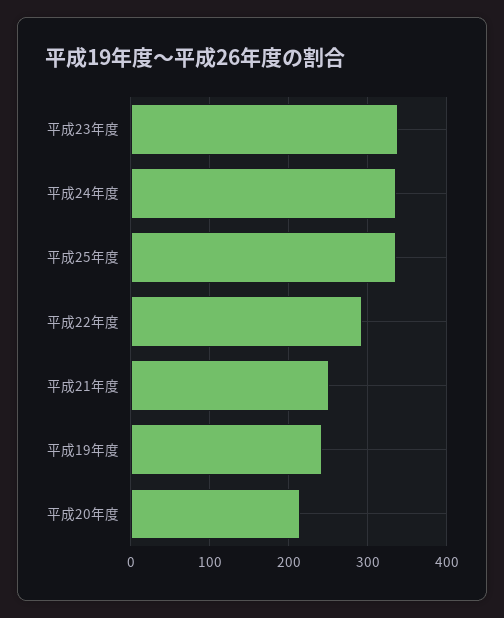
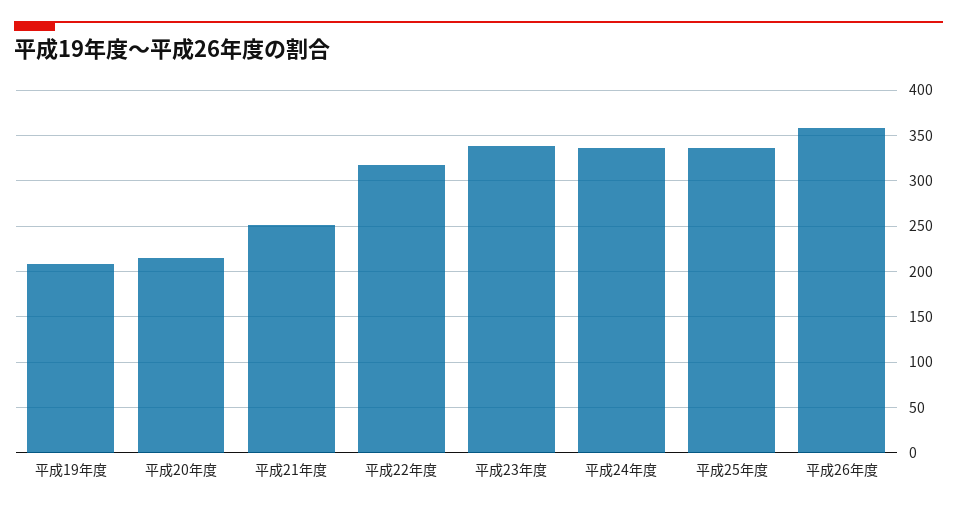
  {
    "平成23年度": 340,
    "平成24年度": 340,
    "平成25年度": 340,
-   "平成22年度": 290,
+   "平成22年度": 320,
    "平成21年度": 250,
-   "平成19年度": 240,
+   "平成19年度": 210,
-   "平成20年度": 210
+   "平成20年度": 210,
+   "平成26年度": 360
  }

